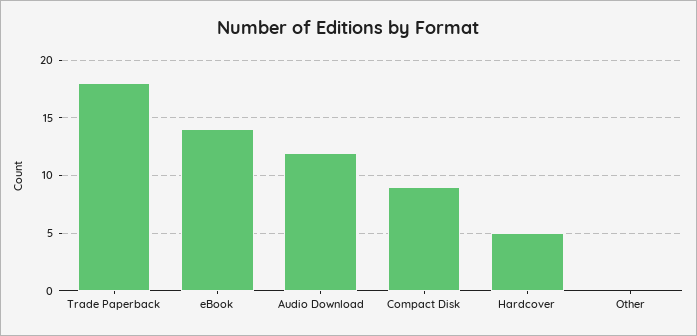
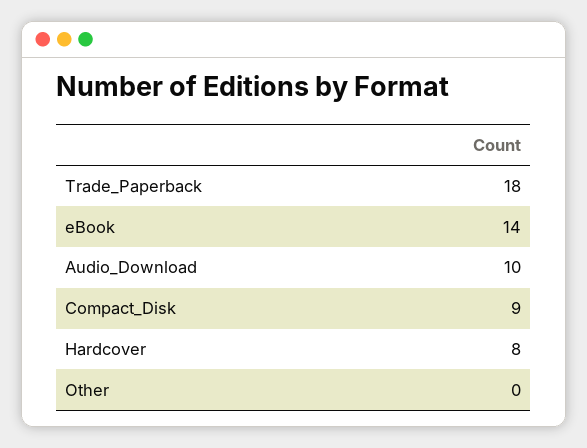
  {
    "Trade Paperback": 18,
    "eBook": 14,
-   "Audio Download": 12,
+   "Audio Download": 10,
    "Compact Disk": 9,
-   "Hardcover": 5,
+   "Hardcover": 8,
    "Other": 0
  }

